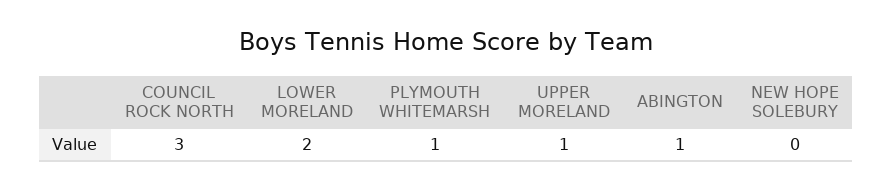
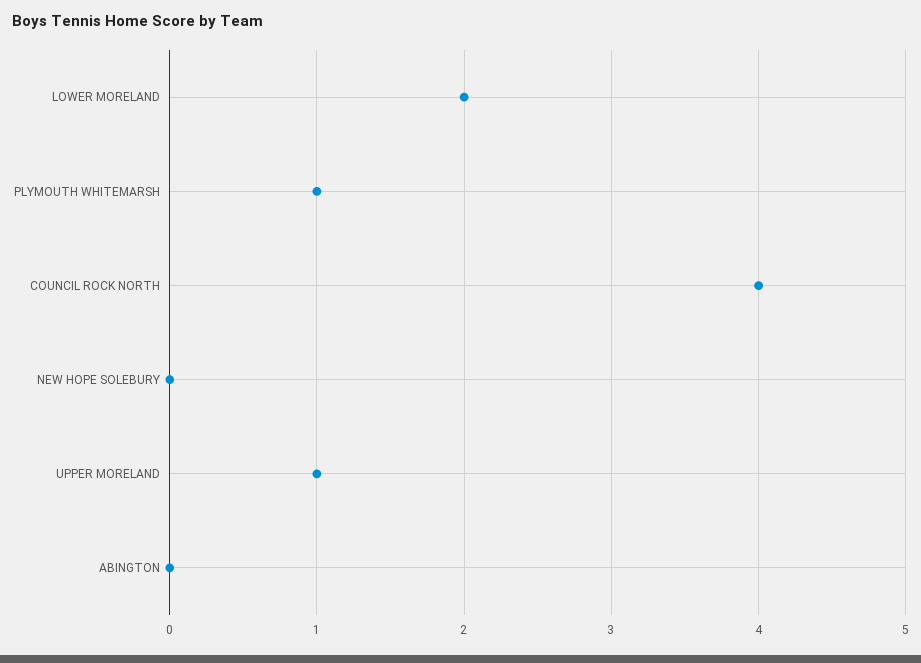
  {
-   "COUNCIL ROCK NORTH": 3,
+   "COUNCIL ROCK NORTH": 4,
    "LOWER MORELAND": 2,
    "PLYMOUTH WHITEMARSH": 1,
    "UPPER MORELAND": 1,
-   "ABINGTON": 1,
+   "ABINGTON": 0,
    "NEW HOPE SOLEBURY": 0
  }

